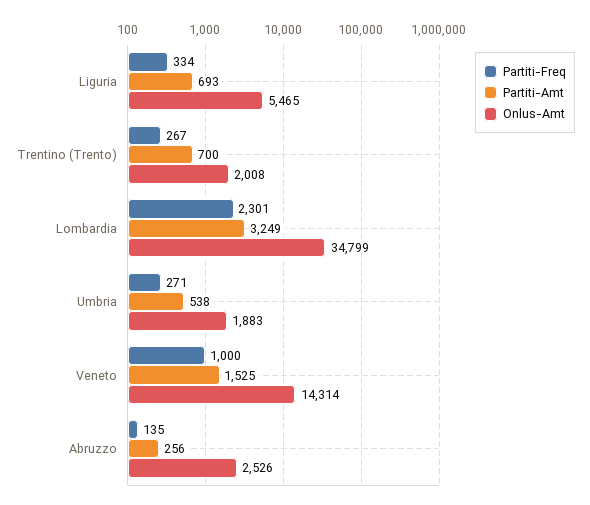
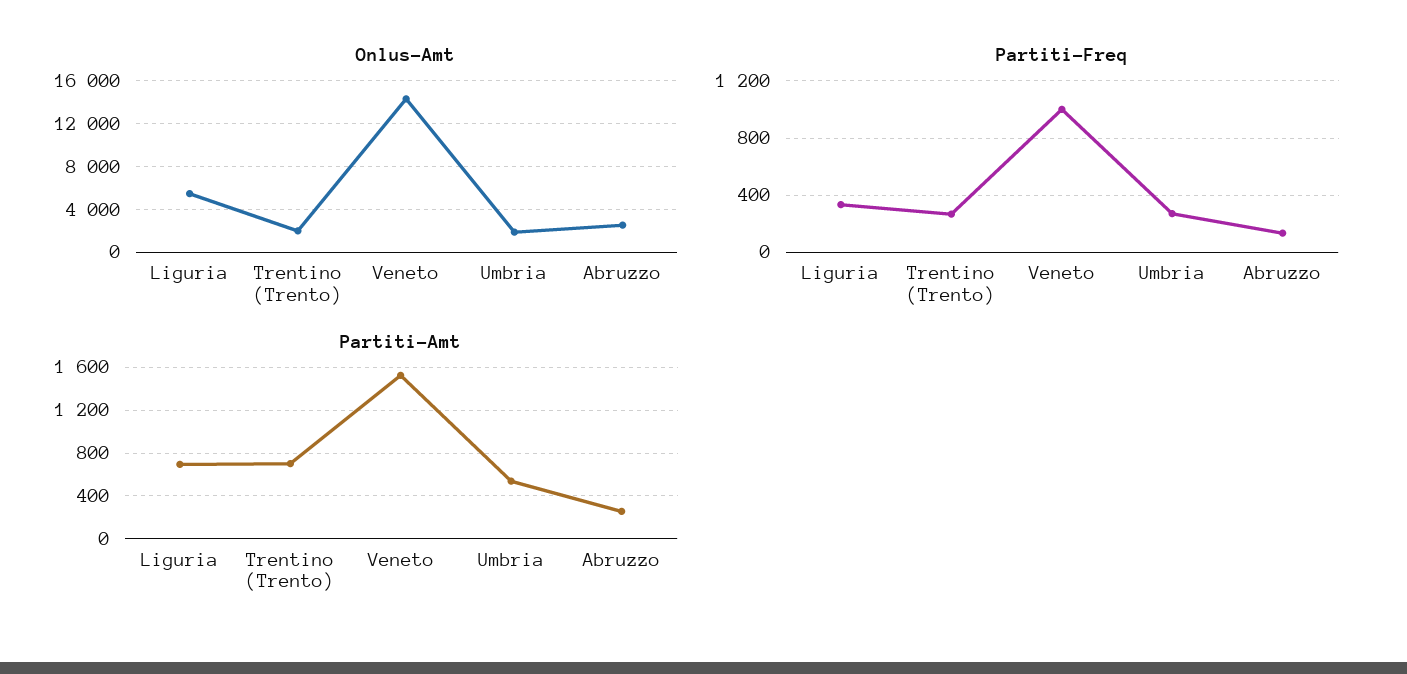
  {
    "Partiti-Freq": {
      "Liguria": 334,
      "Trentino (Trento)": 267,
-     "Lombardia": 2301,
      "Umbria": 271,
      "Veneto": 1000,
      "Abruzzo": 135
    },
    "Partiti-Amt": {
      "Liguria": 693,
      "Trentino (Trento)": 700,
-     "Lombardia": 3249,
      "Umbria": 538,
      "Veneto": 1525,
      "Abruzzo": 256
    },
    "Onlus-Amt": {
      "Liguria": 5465,
      "Trentino (Trento)": 2008,
-     "Lombardia": 34799,
      "Umbria": 1883,
      "Veneto": 14314,
      "Abruzzo": 2526
    }
  }

